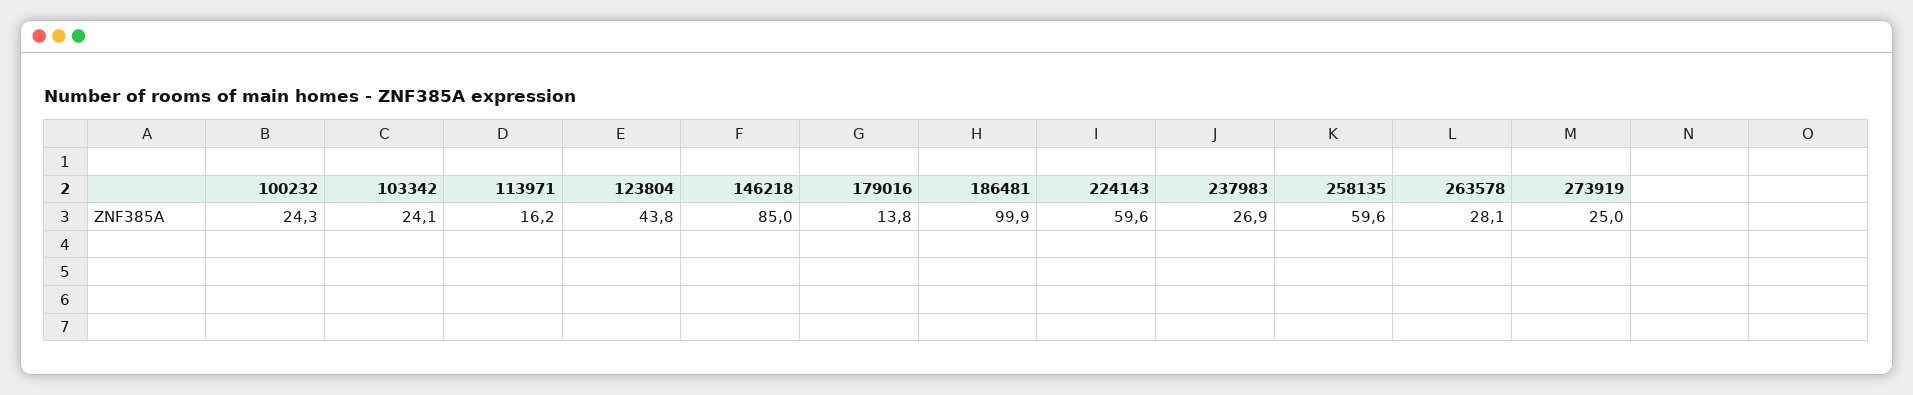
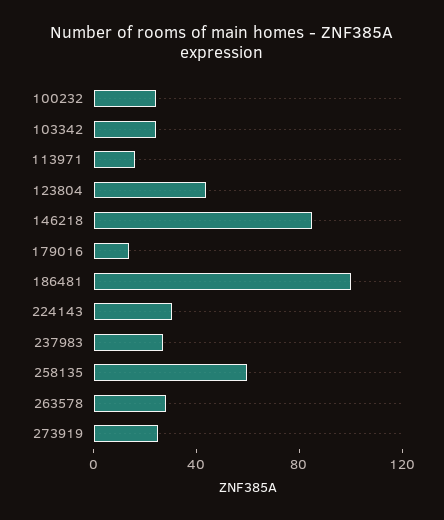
  {
    "100232": 24.3,
    "103342": 24.1,
    "113971": 16.2,
    "123804": 43.8,
    "146218": 85,
    "179016": 13.8,
    "186481": 99.9,
-   "224143": 59.6,
+   "224143": 30,
    "237983": 26.9,
    "258135": 59.6,
    "263578": 28.1,
    "273919": 25
  }

